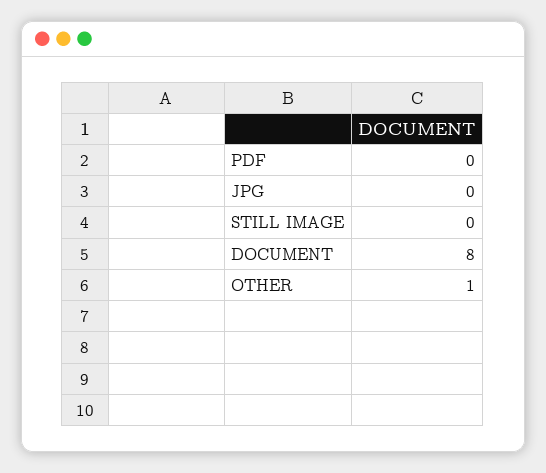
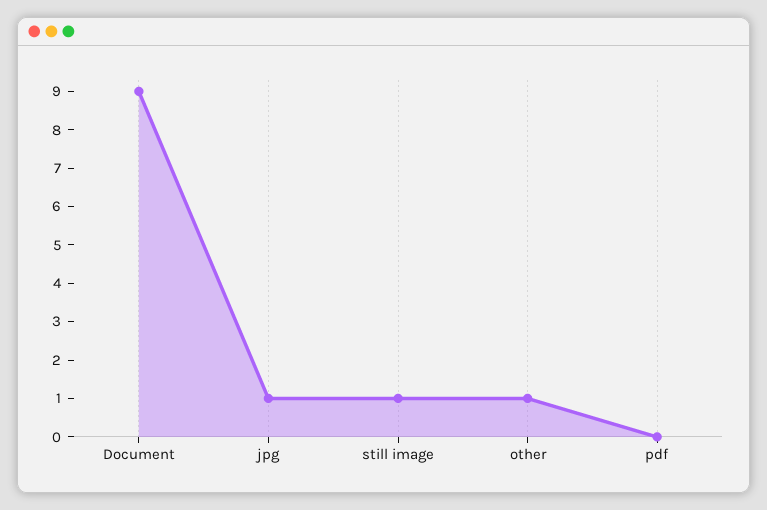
  {
    "PDF": 0,
-   "JPG": 0,
+   "JPG": 1,
-   "STILL IMAGE": 0,
+   "STILL IMAGE": 1,
-   "DOCUMENT": 8,
+   "DOCUMENT": 9,
    "OTHER": 1
  }

